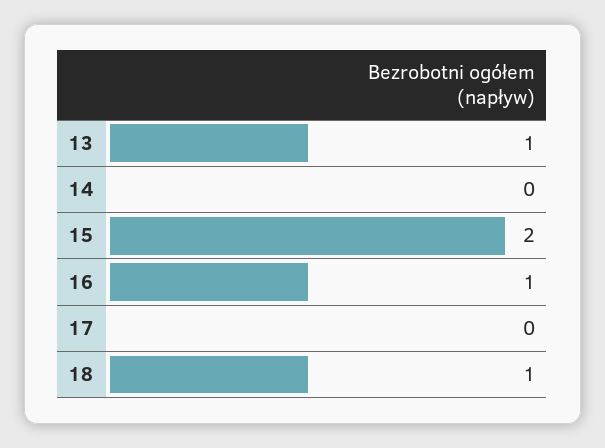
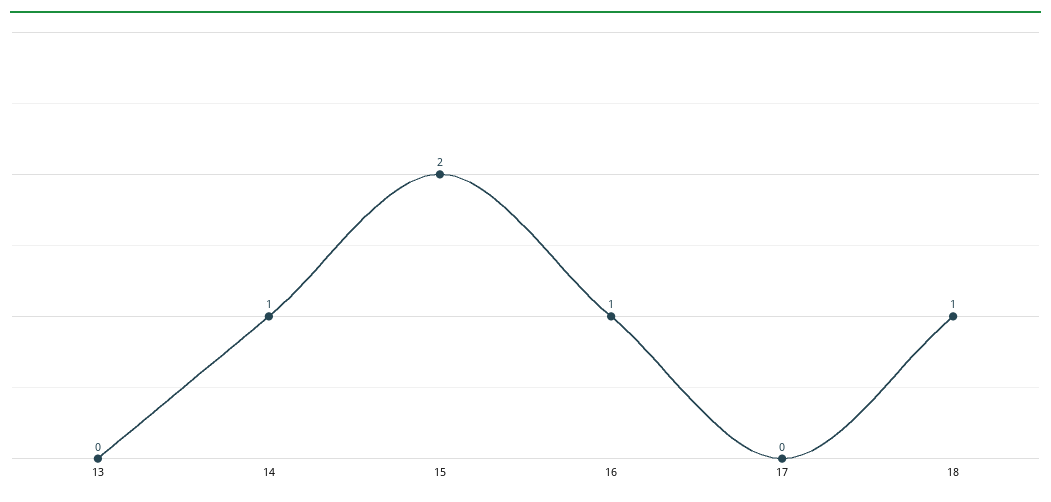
  {
-   "13": 1,
+   "13": 0,
-   "14": 0,
+   "14": 1,
    "15": 2,
    "16": 1,
    "17": 0,
    "18": 1
  }

